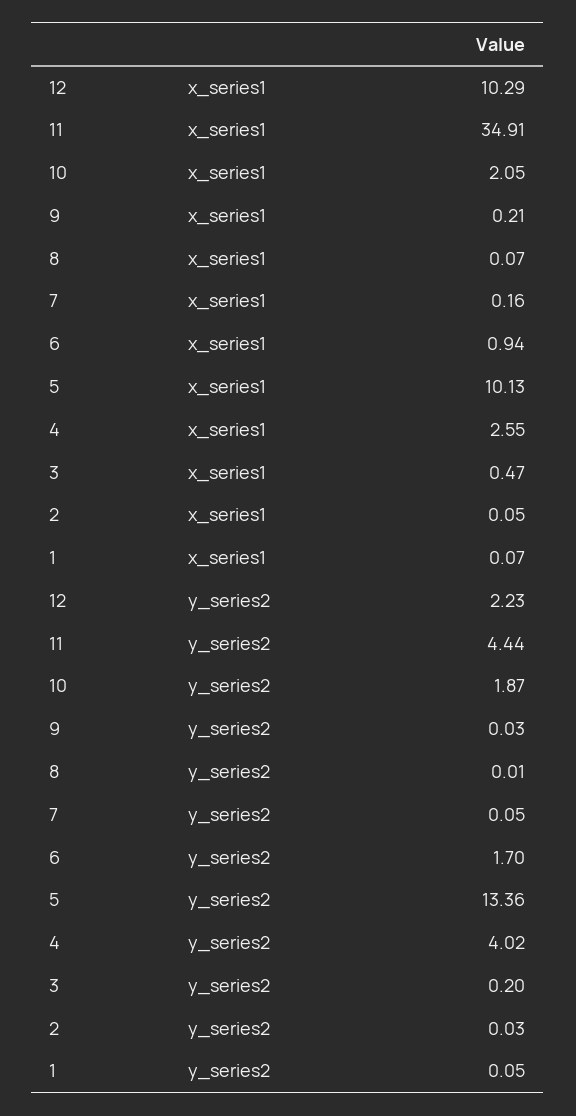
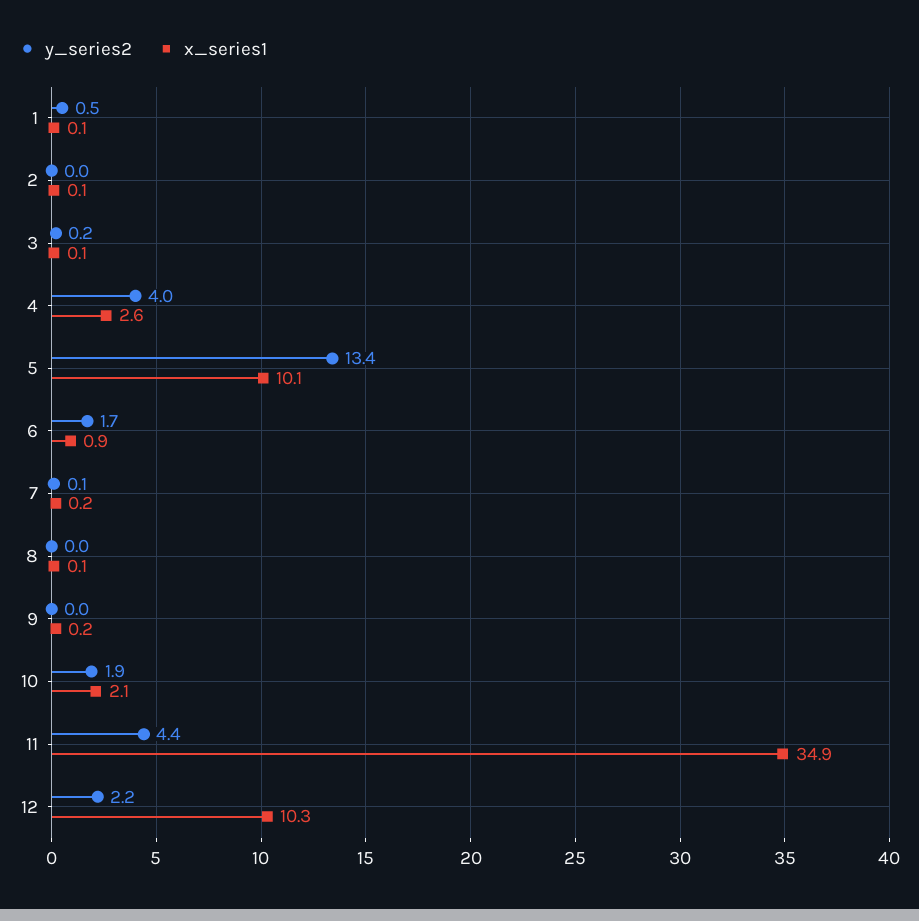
  {
    "x_series1": {
      "12": 10.29,
      "11": 34.91,
      "10": 2.05,
      "9": 0.21,
      "8": 0.07,
      "7": 0.16,
      "6": 0.94,
      "5": 10.13,
      "4": 2.55,
-     "3": 0.47,
+     "3": 0.1,
      "2": 0.05,
      "1": 0.07
    },
    "y_series2": {
      "12": 2.23,
      "11": 4.44,
      "10": 1.87,
      "9": 0.03,
      "8": 0.01,
      "7": 0.05,
      "6": 1.7,
      "5": 13.36,
      "4": 4.02,
      "3": 0.2,
      "2": 0.03,
-     "1": 0.05
+     "1": 0.5
    }
  }

